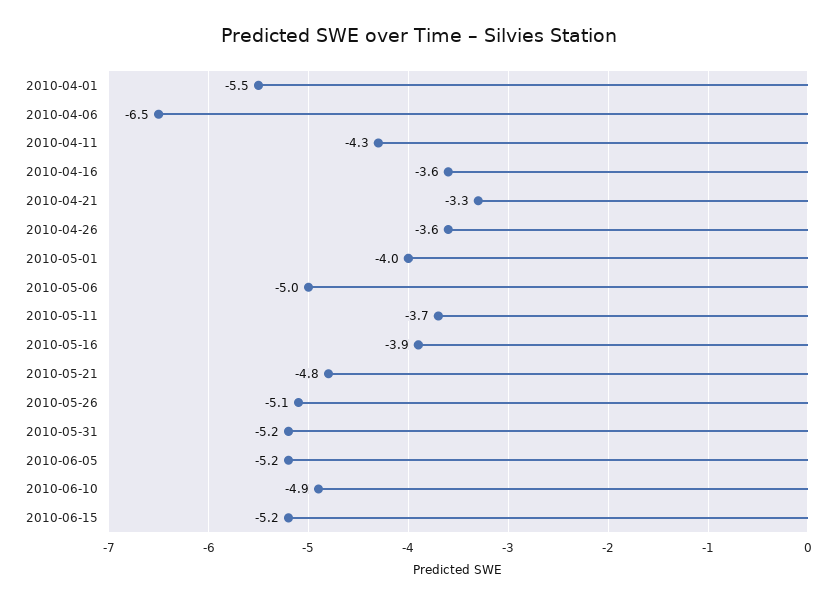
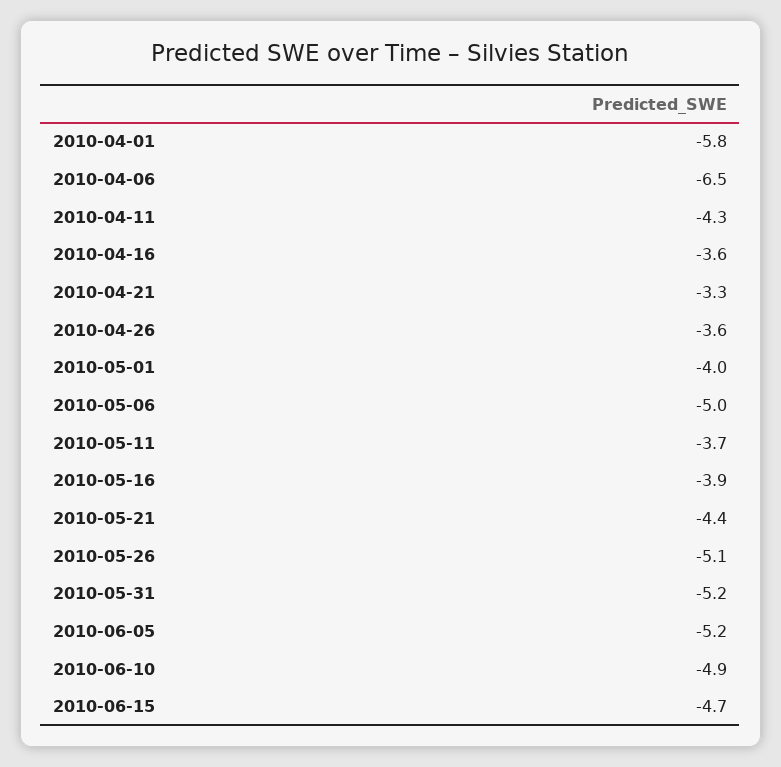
  {
-   "2010-04-01": -5.5,
+   "2010-04-01": -5.8,
    "2010-04-06": -6.5,
    "2010-04-11": -4.3,
    "2010-04-16": -3.6,
    "2010-04-21": -3.3,
    "2010-04-26": -3.6,
    "2010-05-01": -4,
    "2010-05-06": -5,
    "2010-05-11": -3.7,
    "2010-05-16": -3.9,
-   "2010-05-21": -4.8,
+   "2010-05-21": -4.4,
    "2010-05-26": -5.1,
    "2010-05-31": -5.2,
    "2010-06-05": -5.2,
    "2010-06-10": -4.9,
-   "2010-06-15": -5.2
+   "2010-06-15": -4.7
  }

